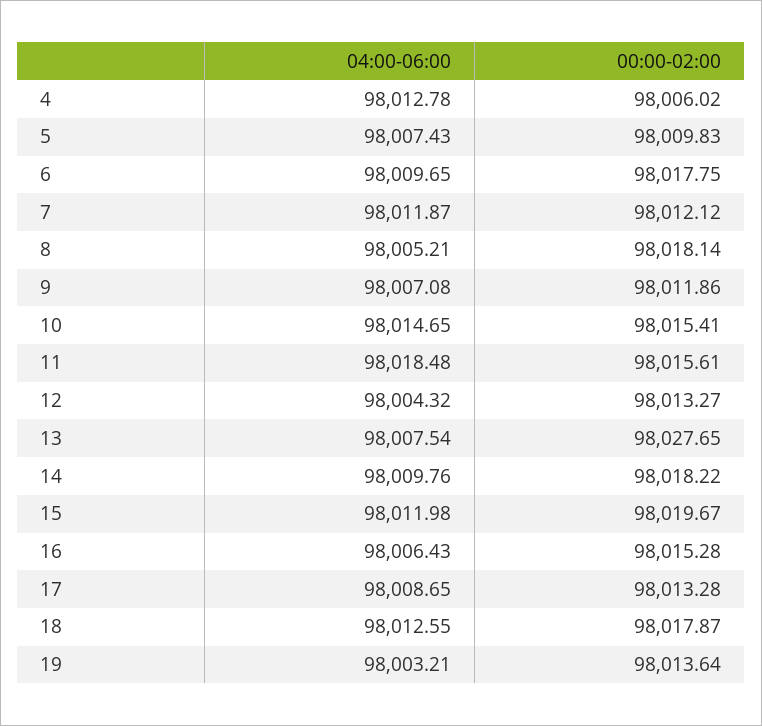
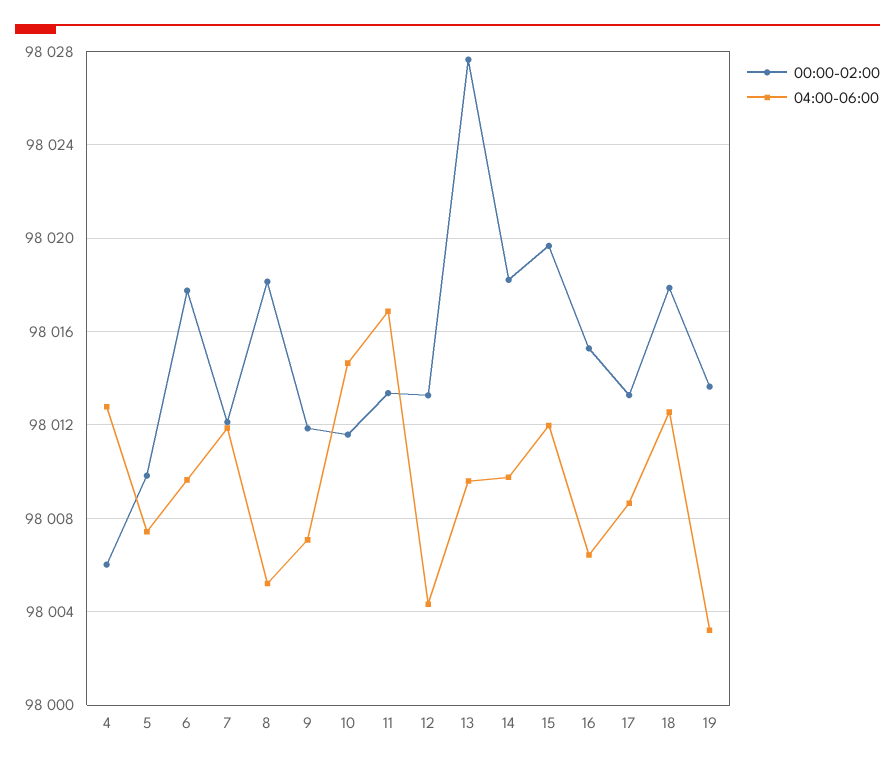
  {
    "04:00-06:00": {
      "4": 98012.78,
      "5": 98007.43,
      "6": 98009.65,
      "7": 98011.87,
      "8": 98005.21,
      "9": 98007.08,
      "10": 98014.65,
-     "11": 98018.48,
+     "11": 98017,
      "12": 98004.32,
-     "13": 98007.54,
+     "13": 98009.5,
      "14": 98009.76,
      "15": 98011.98,
      "16": 98006.43,
      "17": 98008.65,
      "18": 98012.55,
      "19": 98003.21
    },
    "00:00-02:00": {
      "4": 98006.02,
      "5": 98009.83,
      "6": 98017.75,
      "7": 98012.12,
      "8": 98018.14,
      "9": 98011.86,
-     "10": 98015.41,
+     "10": 98011.5,
-     "11": 98015.61,
+     "11": 98013.5,
      "12": 98013.27,
      "13": 98027.65,
      "14": 98018.22,
      "15": 98019.67,
      "16": 98015.28,
      "17": 98013.28,
      "18": 98017.87,
      "19": 98013.64
    }
  }

